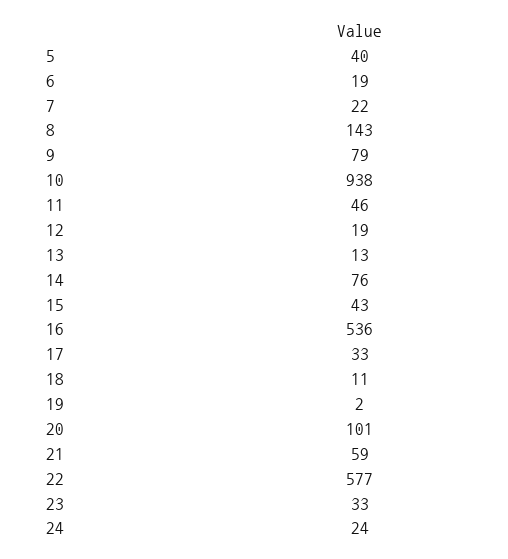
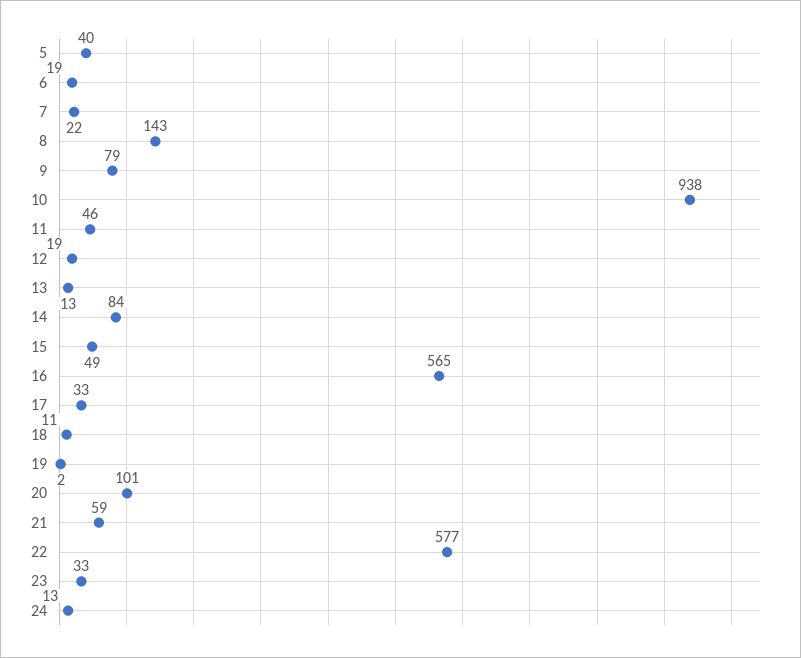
  {
    "5": 40,
    "6": 19,
    "7": 22,
    "8": 143,
    "9": 79,
    "10": 938,
    "11": 46,
    "12": 19,
    "13": 13,
-   "14": 76,
+   "14": 84,
-   "15": 43,
+   "15": 49,
-   "16": 536,
+   "16": 565,
    "17": 33,
    "18": 11,
    "19": 2,
    "20": 101,
    "21": 59,
    "22": 577,
    "23": 33,
-   "24": 24
+   "24": 13
  }

